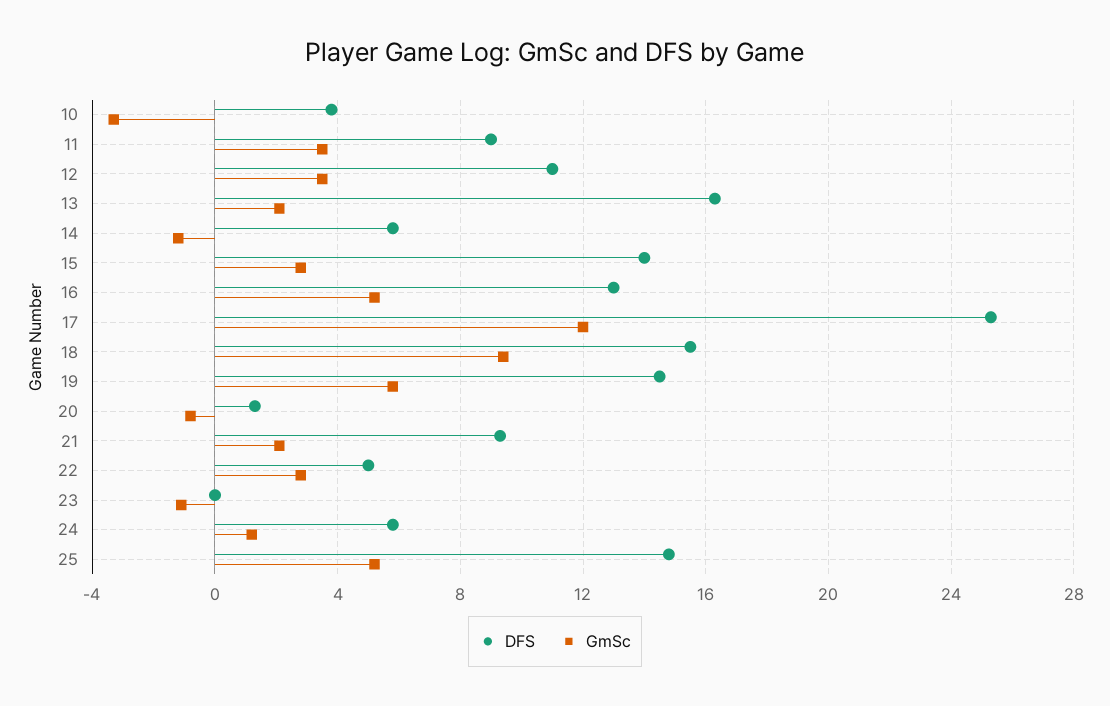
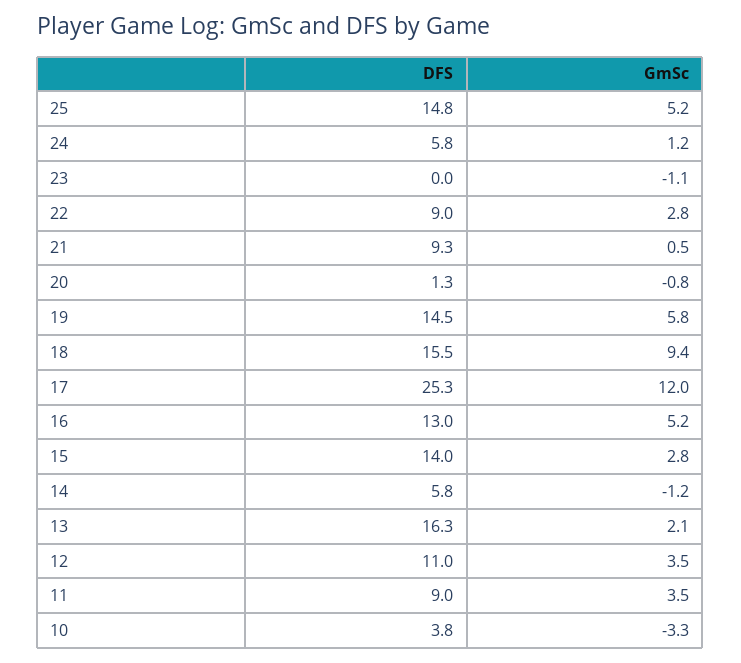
  {
    "DFS": {
      "10": 3.8,
      "11": 9,
      "12": 11,
      "13": 16.3,
      "14": 5.8,
      "15": 14,
      "16": 13,
      "17": 25.3,
      "18": 15.5,
      "19": 14.5,
      "20": 1.3,
      "21": 9.3,
-     "22": 5,
+     "22": 9,
      "23": 0,
      "24": 5.8,
      "25": 14.8
    },
    "GmSc": {
      "10": -3.3,
      "11": 3.5,
      "12": 3.5,
      "13": 2.1,
      "14": -1.2,
      "15": 2.8,
      "16": 5.2,
      "17": 12,
      "18": 9.4,
      "19": 5.8,
      "20": -0.8,
-     "21": 2,
+     "21": 0.5,
      "22": 2.8,
      "23": -1.1,
      "24": 1.2,
      "25": 5.2
    }
  }

